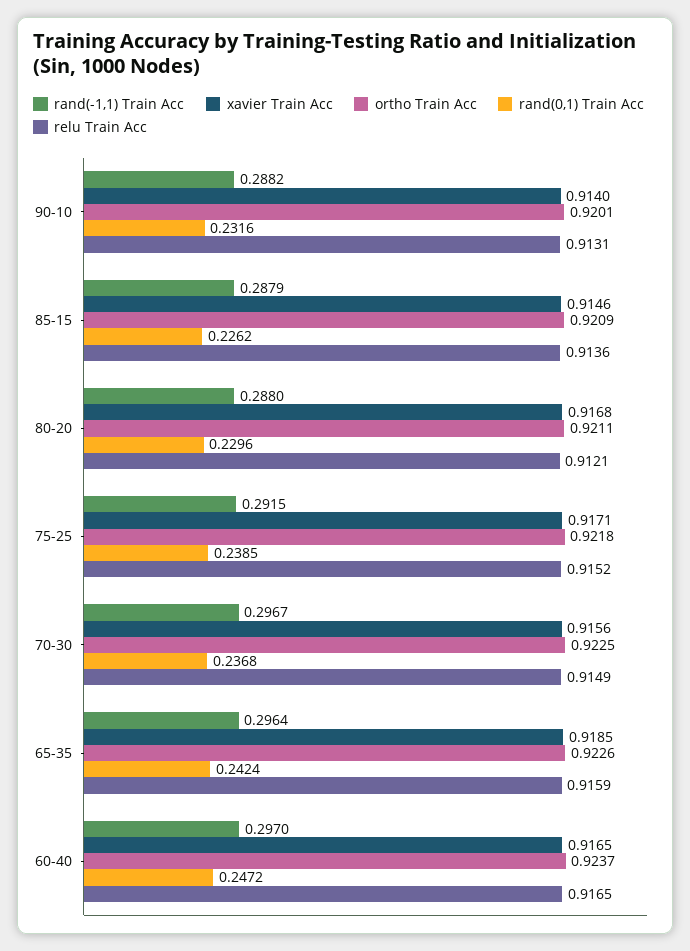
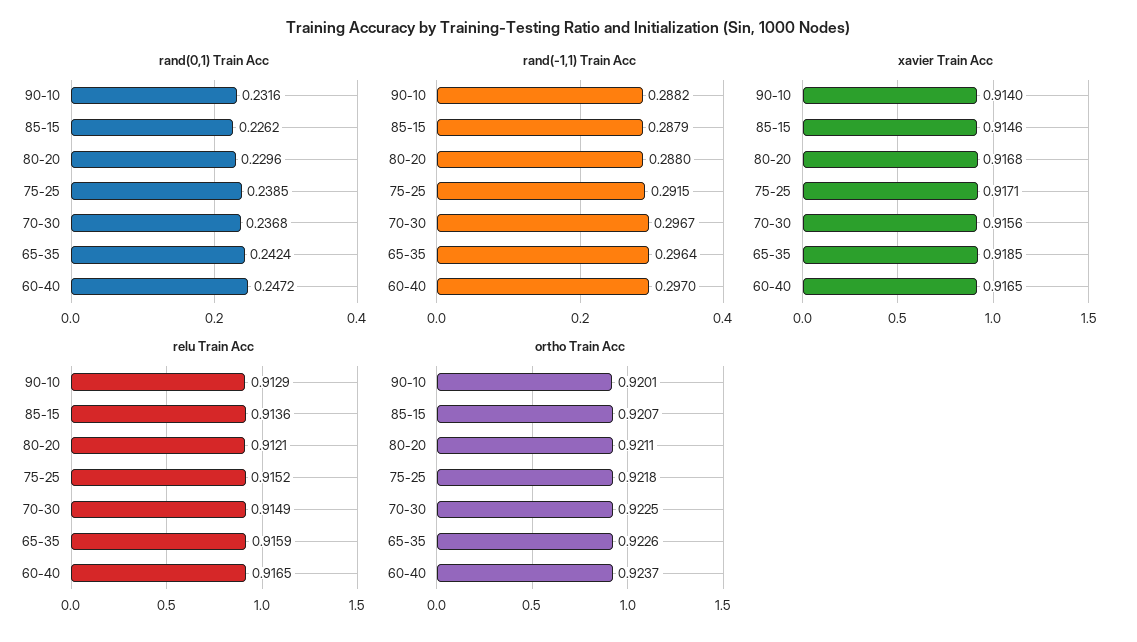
  {
    "rand(-1,1) Train Acc": {
      "90-10": 0.2882,
      "85-15": 0.2879,
      "80-20": 0.288,
      "75-25": 0.2915,
      "70-30": 0.2967,
      "65-35": 0.2964,
      "60-40": 0.297
    },
    "xavier Train Acc": {
      "90-10": 0.914,
      "85-15": 0.9146,
      "80-20": 0.9168,
      "75-25": 0.9171,
      "70-30": 0.9156,
      "65-35": 0.9185,
      "60-40": 0.9165
    },
    "ortho Train Acc": {
      "90-10": 0.9201,
-     "85-15": 0.9209,
+     "85-15": 0.9207,
      "80-20": 0.9211,
      "75-25": 0.9218,
      "70-30": 0.9225,
      "65-35": 0.9226,
      "60-40": 0.9237
    },
    "rand(0,1) Train Acc": {
      "90-10": 0.2316,
      "85-15": 0.2262,
      "80-20": 0.2296,
      "75-25": 0.2385,
      "70-30": 0.2368,
      "65-35": 0.2424,
      "60-40": 0.2472
    },
    "relu Train Acc": {
-     "90-10": 0.9131,
+     "90-10": 0.9129,
      "85-15": 0.9136,
      "80-20": 0.9121,
      "75-25": 0.9152,
      "70-30": 0.9149,
      "65-35": 0.9159,
      "60-40": 0.9165
    }
  }

